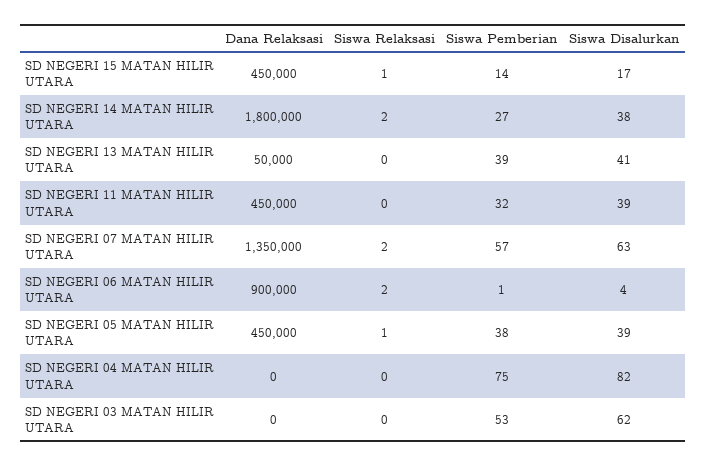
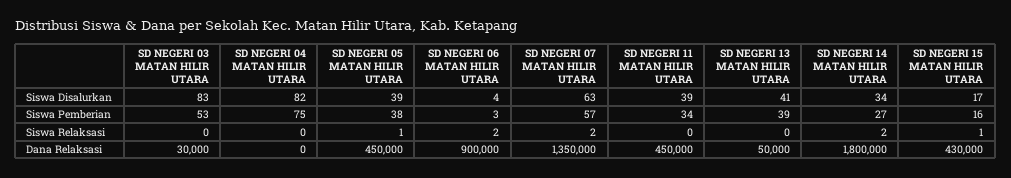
  {
    "Dana Relaksasi": {
-     "SD NEGERI 15 MATAN HILIR UTARA": 450000,
+     "SD NEGERI 15 MATAN HILIR UTARA": 430000,
      "SD NEGERI 14 MATAN HILIR UTARA": 1800000,
      "SD NEGERI 13 MATAN HILIR UTARA": 50000,
      "SD NEGERI 11 MATAN HILIR UTARA": 450000,
      "SD NEGERI 07 MATAN HILIR UTARA": 1350000,
      "SD NEGERI 06 MATAN HILIR UTARA": 900000,
      "SD NEGERI 05 MATAN HILIR UTARA": 450000,
      "SD NEGERI 04 MATAN HILIR UTARA": 0,
-     "SD NEGERI 03 MATAN HILIR UTARA": 0
+     "SD NEGERI 03 MATAN HILIR UTARA": 30000
    },
    "Siswa Relaksasi": {
      "SD NEGERI 15 MATAN HILIR UTARA": 1,
      "SD NEGERI 14 MATAN HILIR UTARA": 2,
      "SD NEGERI 13 MATAN HILIR UTARA": 0,
      "SD NEGERI 11 MATAN HILIR UTARA": 0,
      "SD NEGERI 07 MATAN HILIR UTARA": 2,
      "SD NEGERI 06 MATAN HILIR UTARA": 2,
      "SD NEGERI 05 MATAN HILIR UTARA": 1,
      "SD NEGERI 04 MATAN HILIR UTARA": 0,
      "SD NEGERI 03 MATAN HILIR UTARA": 0
    },
    "Siswa Pemberian": {
-     "SD NEGERI 15 MATAN HILIR UTARA": 14,
+     "SD NEGERI 15 MATAN HILIR UTARA": 16,
      "SD NEGERI 14 MATAN HILIR UTARA": 27,
      "SD NEGERI 13 MATAN HILIR UTARA": 39,
-     "SD NEGERI 11 MATAN HILIR UTARA": 32,
+     "SD NEGERI 11 MATAN HILIR UTARA": 34,
      "SD NEGERI 07 MATAN HILIR UTARA": 57,
-     "SD NEGERI 06 MATAN HILIR UTARA": 1,
+     "SD NEGERI 06 MATAN HILIR UTARA": 3,
      "SD NEGERI 05 MATAN HILIR UTARA": 38,
      "SD NEGERI 04 MATAN HILIR UTARA": 75,
      "SD NEGERI 03 MATAN HILIR UTARA": 53
    },
    "Siswa Disalurkan": {
      "SD NEGERI 15 MATAN HILIR UTARA": 17,
-     "SD NEGERI 14 MATAN HILIR UTARA": 38,
+     "SD NEGERI 14 MATAN HILIR UTARA": 34,
      "SD NEGERI 13 MATAN HILIR UTARA": 41,
      "SD NEGERI 11 MATAN HILIR UTARA": 39,
      "SD NEGERI 07 MATAN HILIR UTARA": 63,
      "SD NEGERI 06 MATAN HILIR UTARA": 4,
      "SD NEGERI 05 MATAN HILIR UTARA": 39,
      "SD NEGERI 04 MATAN HILIR UTARA": 82,
-     "SD NEGERI 03 MATAN HILIR UTARA": 62
+     "SD NEGERI 03 MATAN HILIR UTARA": 83
    }
  }

